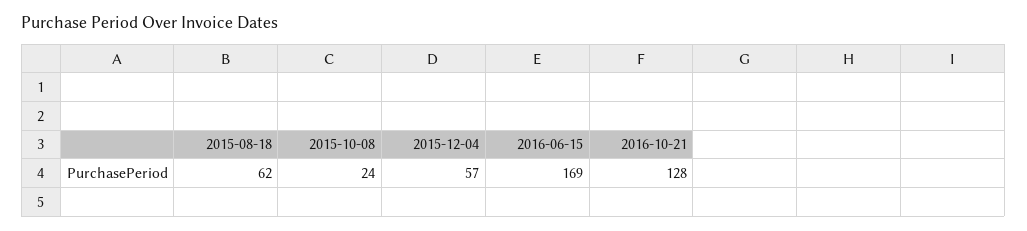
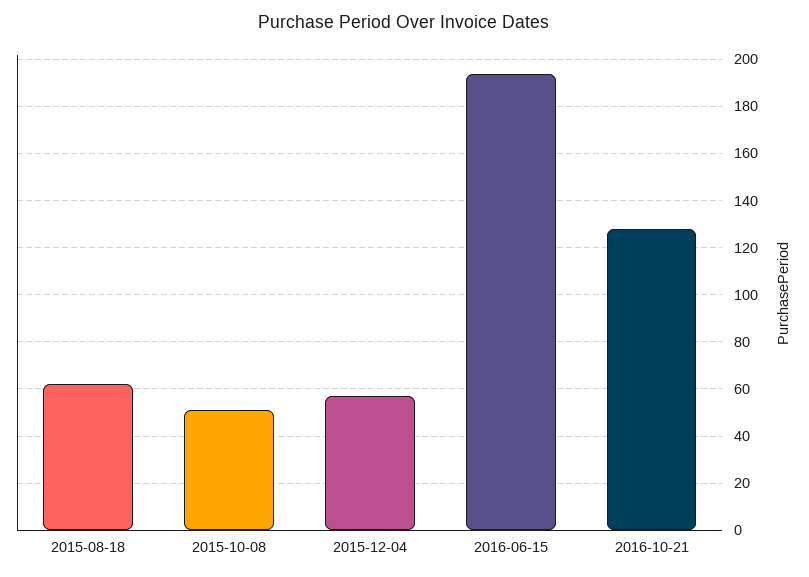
  {
    "2015-08-18": 62,
-   "2015-10-08": 24,
+   "2015-10-08": 50,
    "2015-12-04": 57,
-   "2016-06-15": 169,
+   "2016-06-15": 195,
    "2016-10-21": 128
  }

